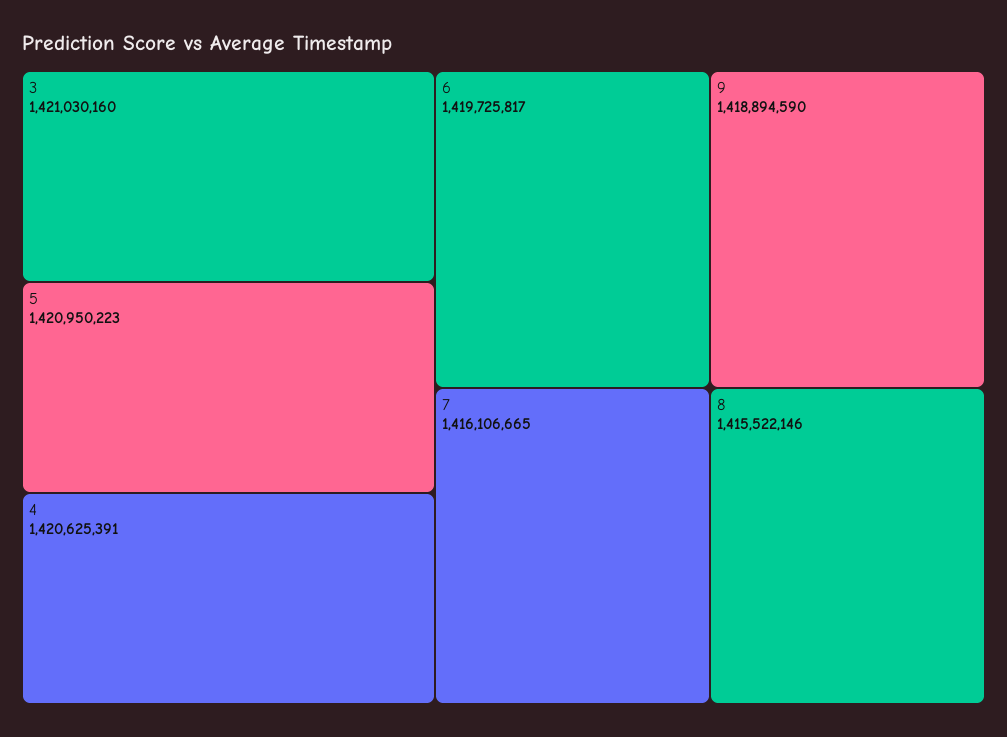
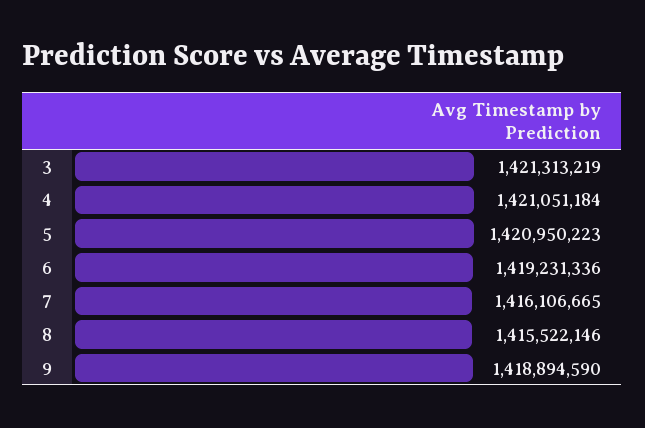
  {
-   "3": 1421030160,
+   "3": 1421313219,
    "5": 1420950223,
-   "4": 1420625391,
+   "4": 1421051184,
-   "6": 1419725817,
+   "6": 1419231336,
    "9": 1418894590,
    "7": 1416106665,
    "8": 1415522146
  }

